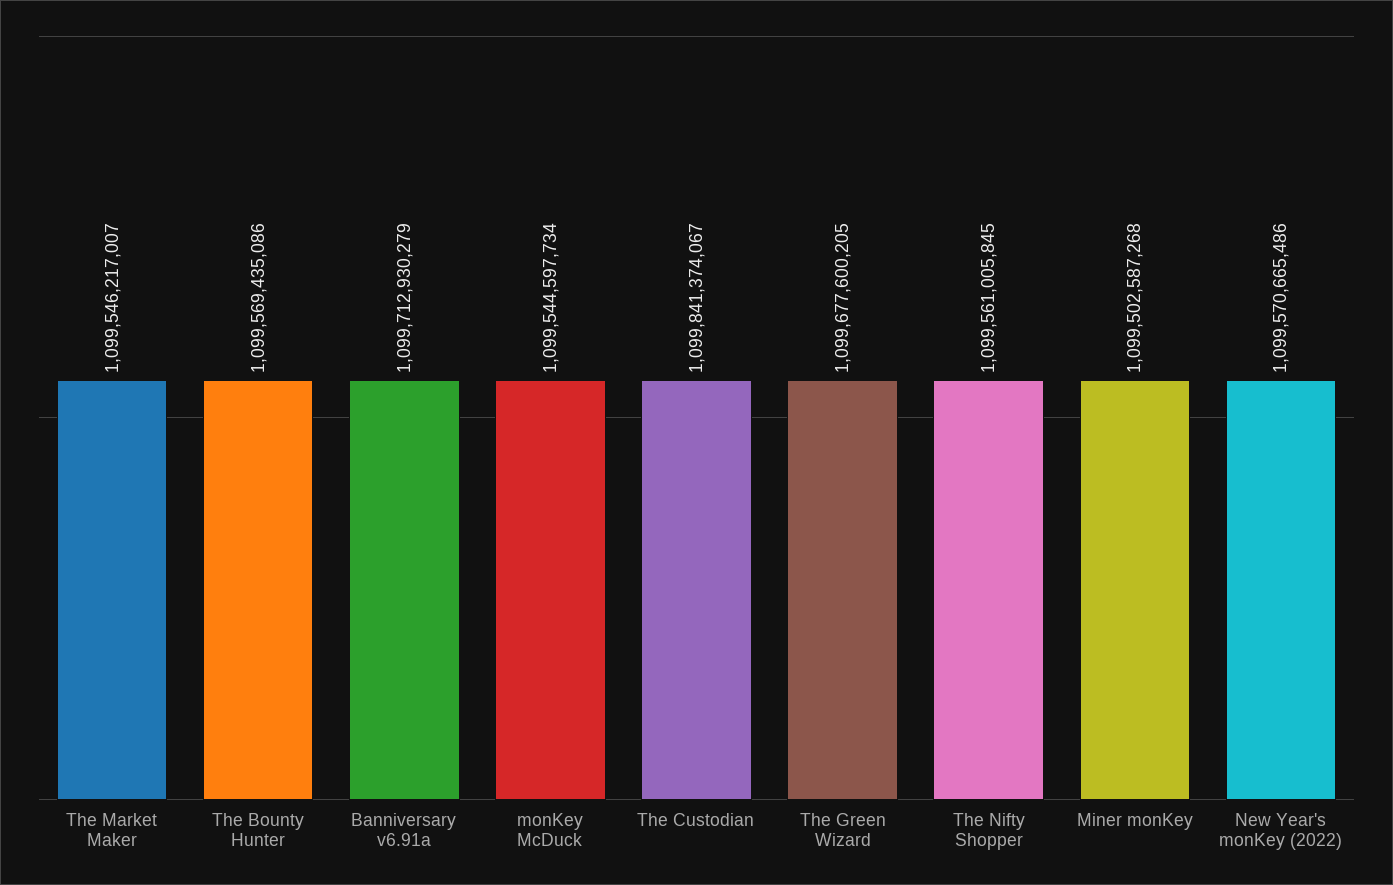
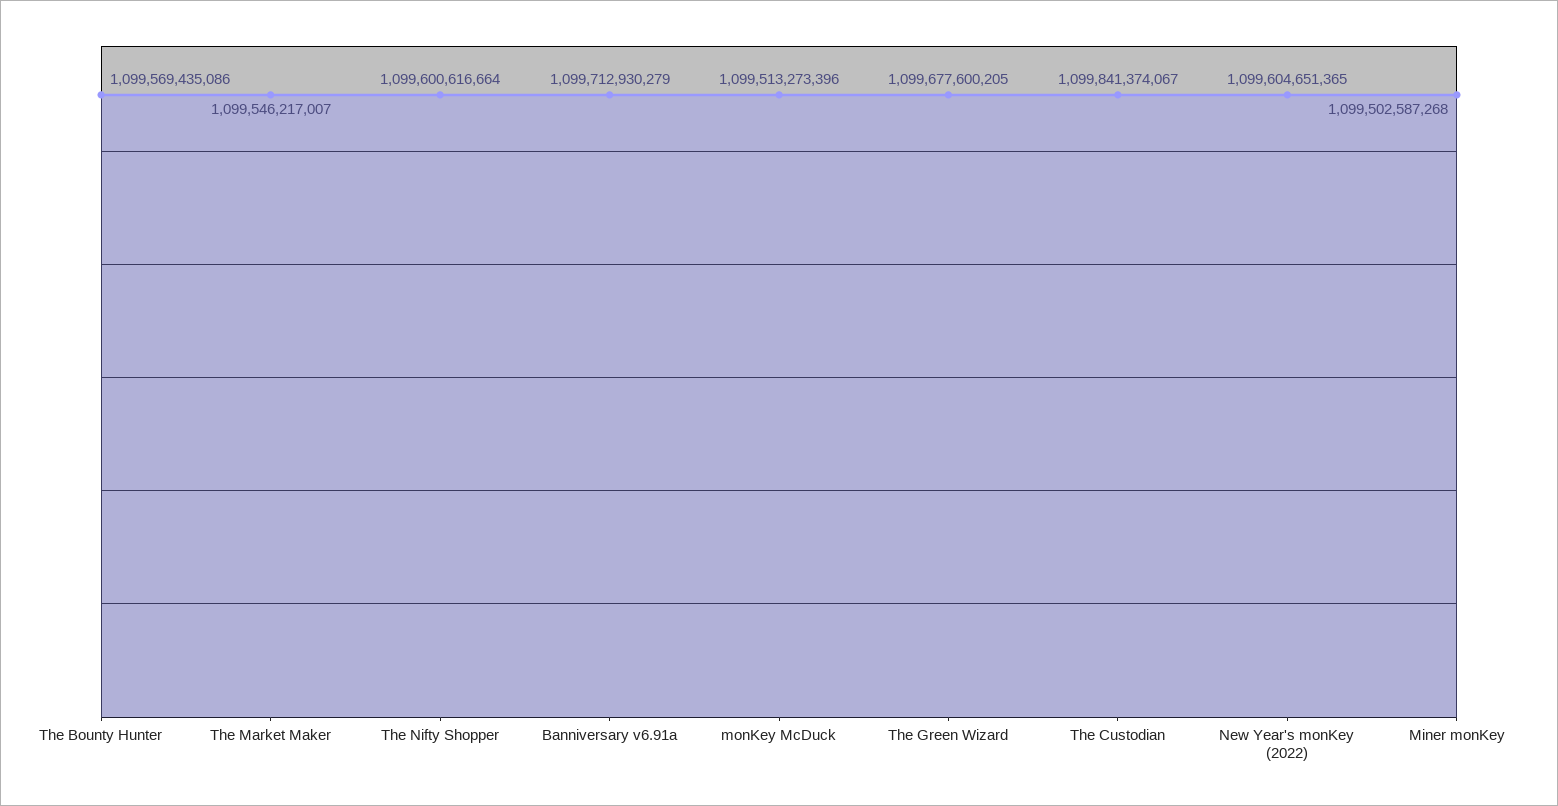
  {
    "The Market Maker": 1099546217007,
    "The Bounty Hunter": 1099569435086,
    "Banniversary v6.91a": 1099712930279,
-   "monKey McDuck": 1099544597734,
+   "monKey McDuck": 1099513273396,
    "The Custodian": 1099841374067,
    "The Green Wizard": 1099677600205,
-   "The Nifty Shopper": 1099561005845,
+   "The Nifty Shopper": 1099600616664,
    "Miner monKey": 1099502587268,
-   "New Year's monKey (2022)": 1099570665486
+   "New Year's monKey (2022)": 1099604651365
  }

